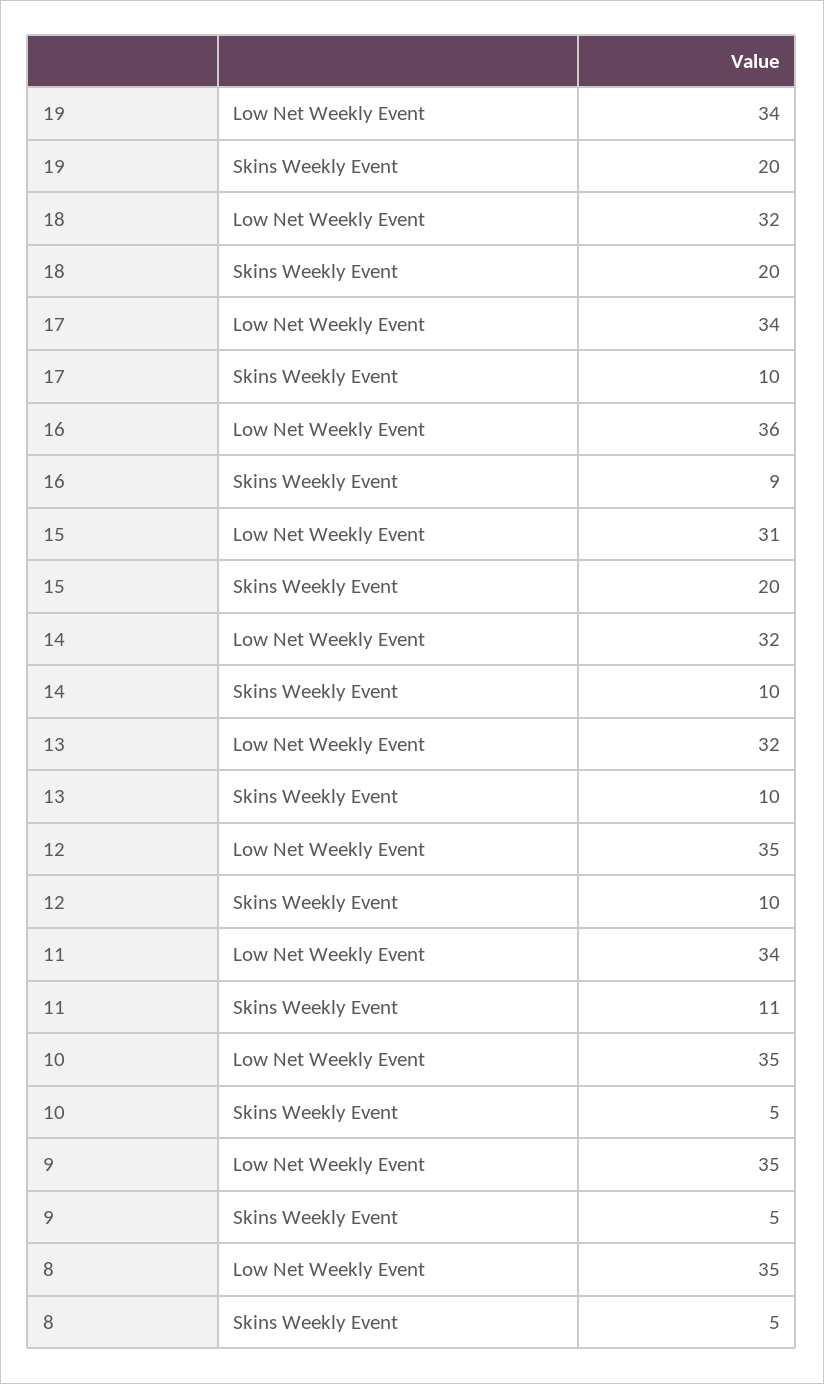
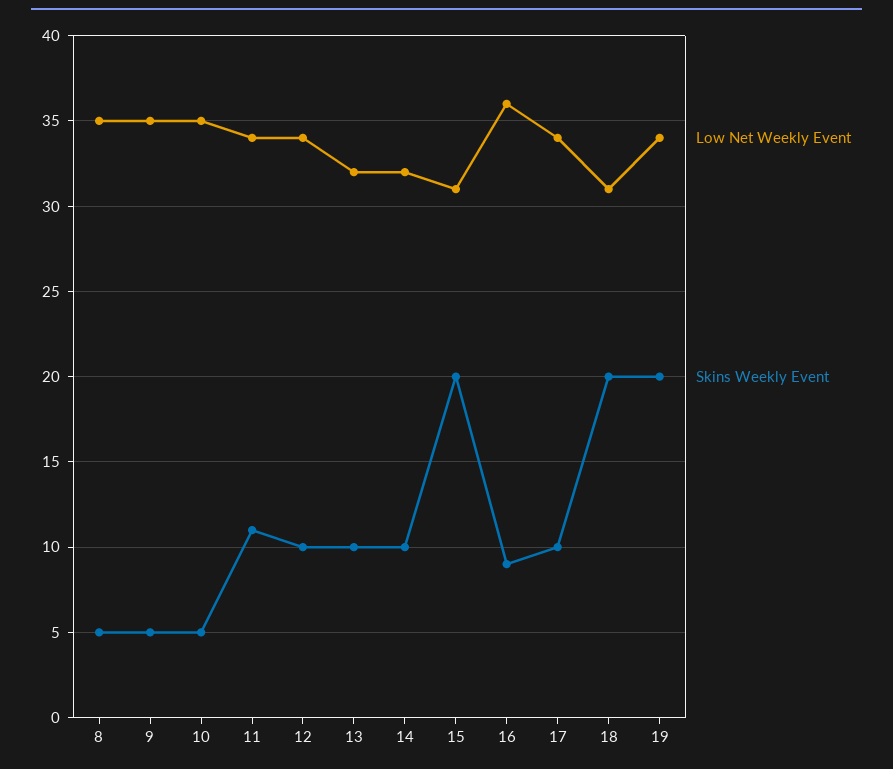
  {
    "Low Net Weekly Event": {
      "19": 34,
-     "18": 32,
+     "18": 31,
      "17": 34,
      "16": 36,
      "15": 31,
      "14": 32,
      "13": 32,
-     "12": 35,
+     "12": 34,
      "11": 34,
      "10": 35,
      "9": 35,
      "8": 35
    },
    "Skins Weekly Event": {
      "19": 20,
      "18": 20,
      "17": 10,
      "16": 9,
      "15": 20,
      "14": 10,
      "13": 10,
      "12": 10,
      "11": 11,
      "10": 5,
      "9": 5,
      "8": 5
    }
  }

